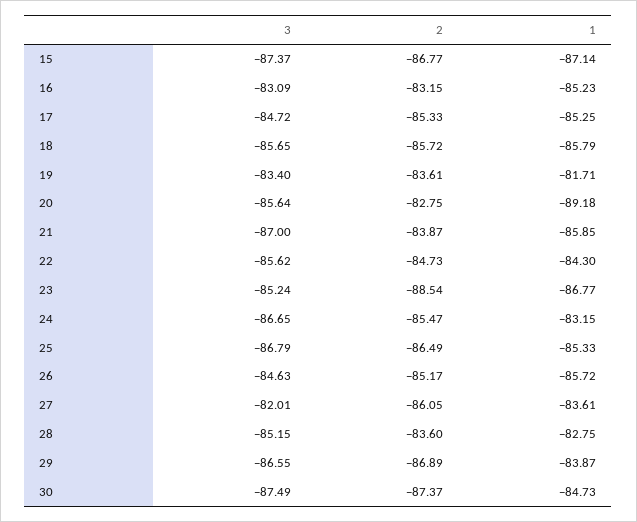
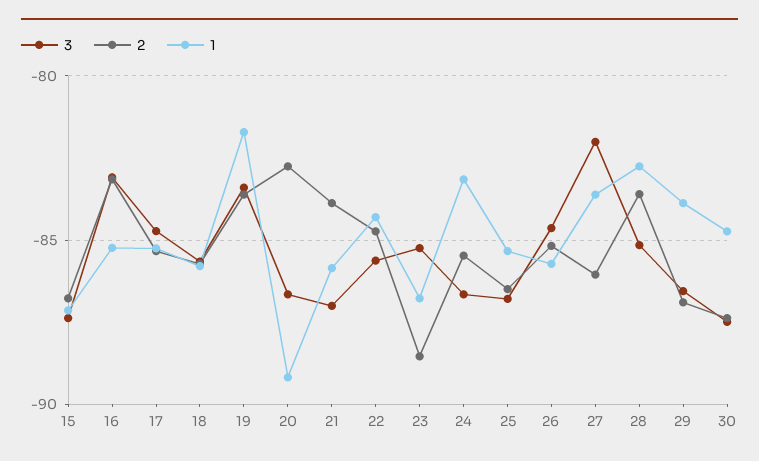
  {
    "3": {
      "15": -87.37,
      "16": -83.09,
      "17": -84.72,
      "18": -85.65,
      "19": -83.4,
-     "20": -85.64,
+     "20": -86.5,
      "21": -87,
      "22": -85.62,
      "23": -85.24,
      "24": -86.65,
      "25": -86.79,
      "26": -84.63,
      "27": -82.01,
      "28": -85.15,
      "29": -86.55,
      "30": -87.49
    },
    "2": {
      "15": -86.77,
      "16": -83.15,
      "17": -85.33,
      "18": -85.72,
      "19": -83.61,
      "20": -82.75,
      "21": -83.87,
      "22": -84.73,
      "23": -88.54,
      "24": -85.47,
      "25": -86.49,
      "26": -85.17,
      "27": -86.05,
      "28": -83.6,
      "29": -86.89,
      "30": -87.37
    },
    "1": {
      "15": -87.14,
      "16": -85.23,
      "17": -85.25,
      "18": -85.79,
      "19": -81.71,
      "20": -89.18,
      "21": -85.85,
      "22": -84.3,
      "23": -86.77,
      "24": -83.15,
      "25": -85.33,
      "26": -85.72,
      "27": -83.61,
      "28": -82.75,
      "29": -83.87,
      "30": -84.73
    }
  }

